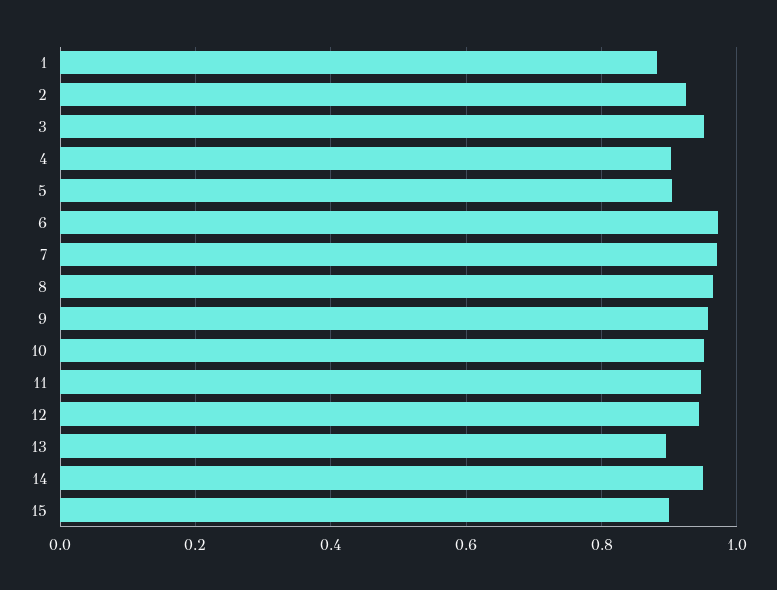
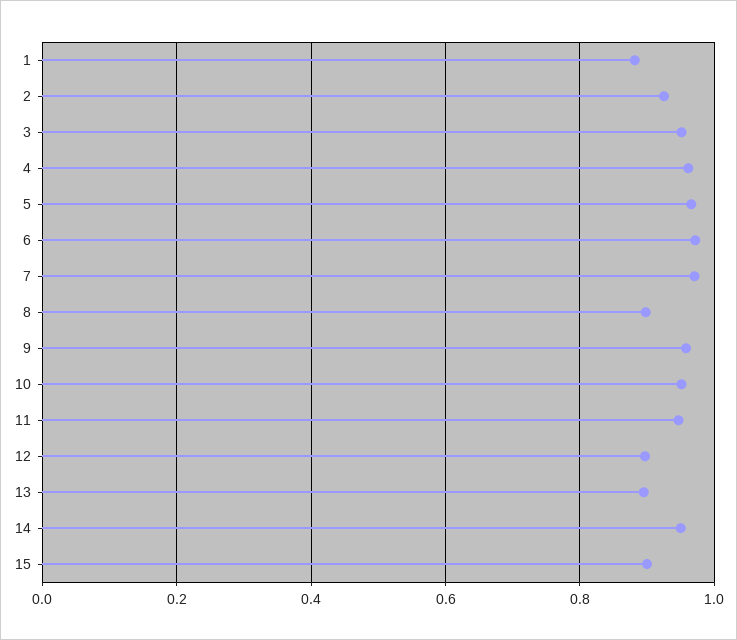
  {
    "1": 0.88,
    "2": 0.92,
    "3": 0.96,
-   "4": 0.9,
+   "4": 0.96,
-   "5": 0.9,
+   "5": 0.96,
    "6": 0.98,
    "7": 0.98,
-   "8": 0.96,
+   "8": 0.9,
    "9": 0.96,
    "10": 0.96,
    "11": 0.94,
-   "12": 0.94,
+   "12": 0.9,
    "13": 0.9,
    "14": 0.96,
    "15": 0.9
  }

